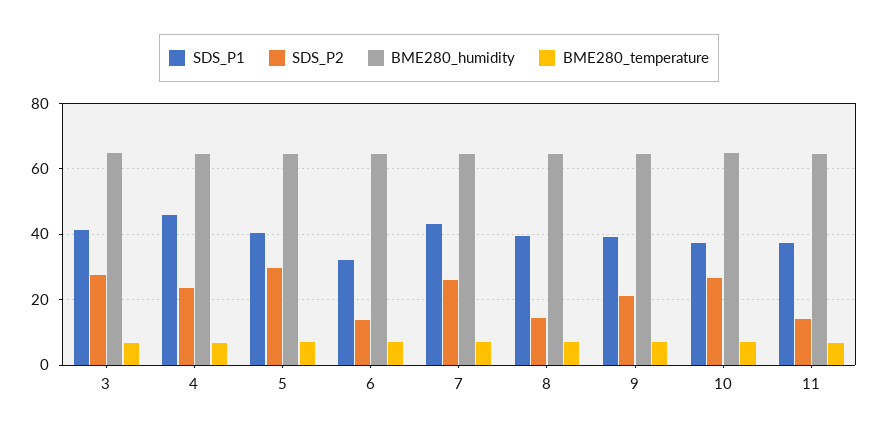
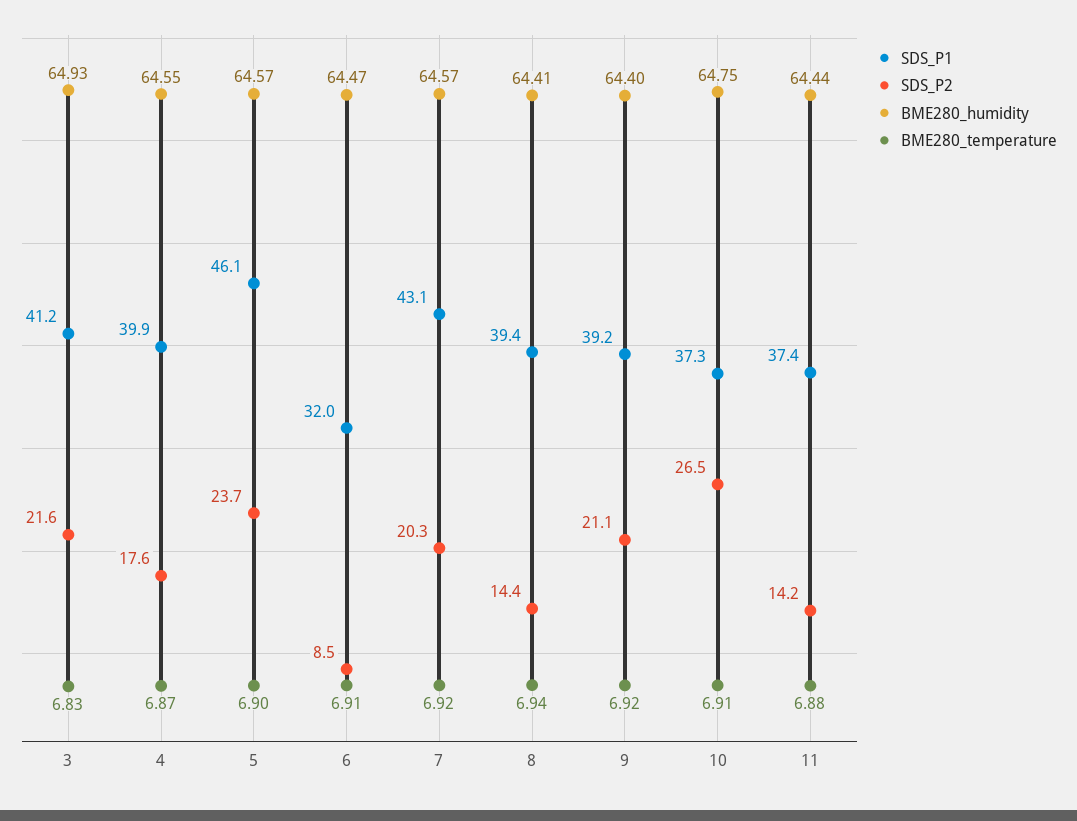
  {
    "SDS_P1": {
      "3": 41.2,
-     "4": 46,
+     "4": 39.9,
-     "5": 40,
+     "5": 46.1,
      "6": 32,
      "7": 43.1,
      "8": 39.4,
      "9": 39.2,
      "10": 37.3,
      "11": 37.4
    },
    "SDS_P2": {
-     "3": 28,
+     "3": 21.6,
-     "4": 24,
+     "4": 17.6,
-     "5": 30,
+     "5": 23.7,
-     "6": 14,
+     "6": 8.5,
-     "7": 26,
+     "7": 20.3,
      "8": 14.4,
      "9": 21.1,
      "10": 26.5,
      "11": 14.2
    },
    "BME280_humidity": {
      "3": 64.93,
      "4": 64.55,
      "5": 64.57,
      "6": 64.47,
      "7": 64.57,
      "8": 64.41,
      "9": 64.4,
      "10": 64.75,
      "11": 64.44
    },
    "BME280_temperature": {
      "3": 6.83,
      "4": 6.87,
      "5": 6.9,
      "6": 6.91,
      "7": 6.92,
      "8": 6.94,
      "9": 6.92,
      "10": 6.91,
      "11": 6.88
    }
  }

